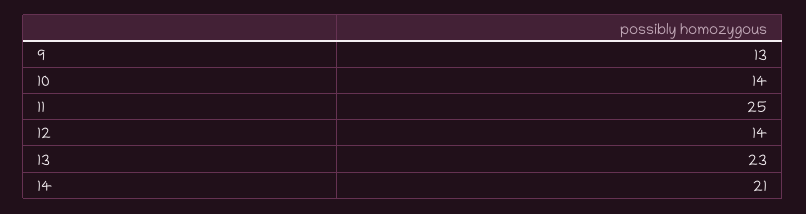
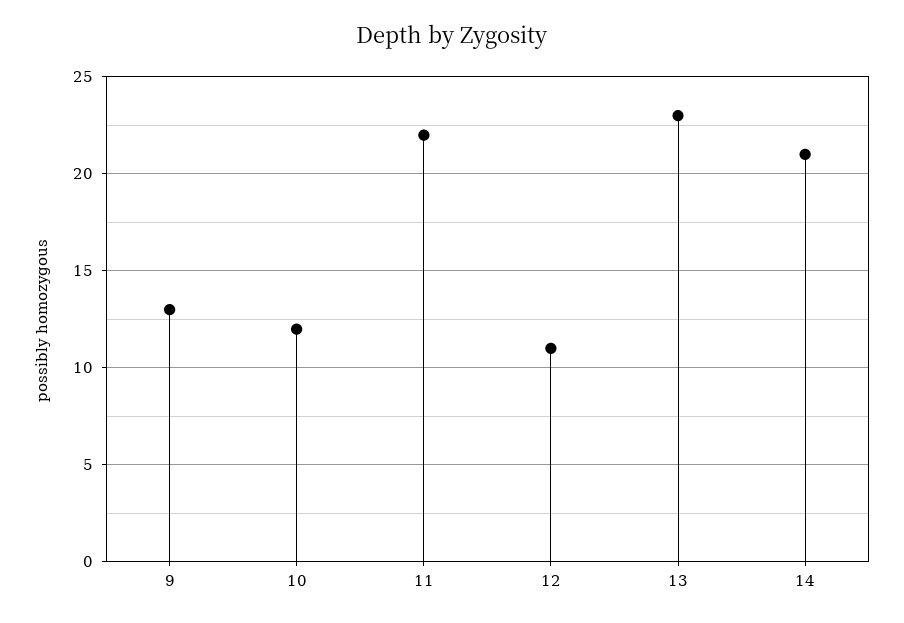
  {
    "9": 13,
-   "10": 14,
+   "10": 12,
-   "11": 25,
+   "11": 22,
-   "12": 14,
+   "12": 11,
    "13": 23,
    "14": 21
  }

